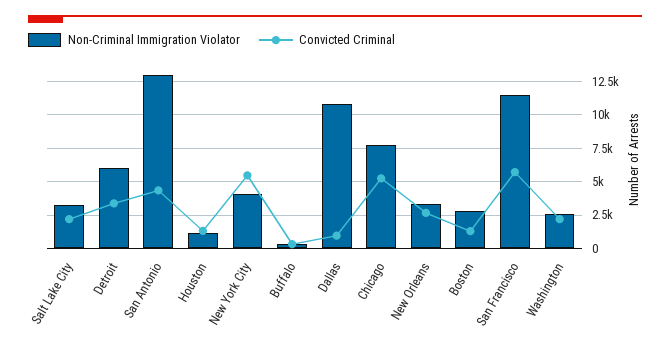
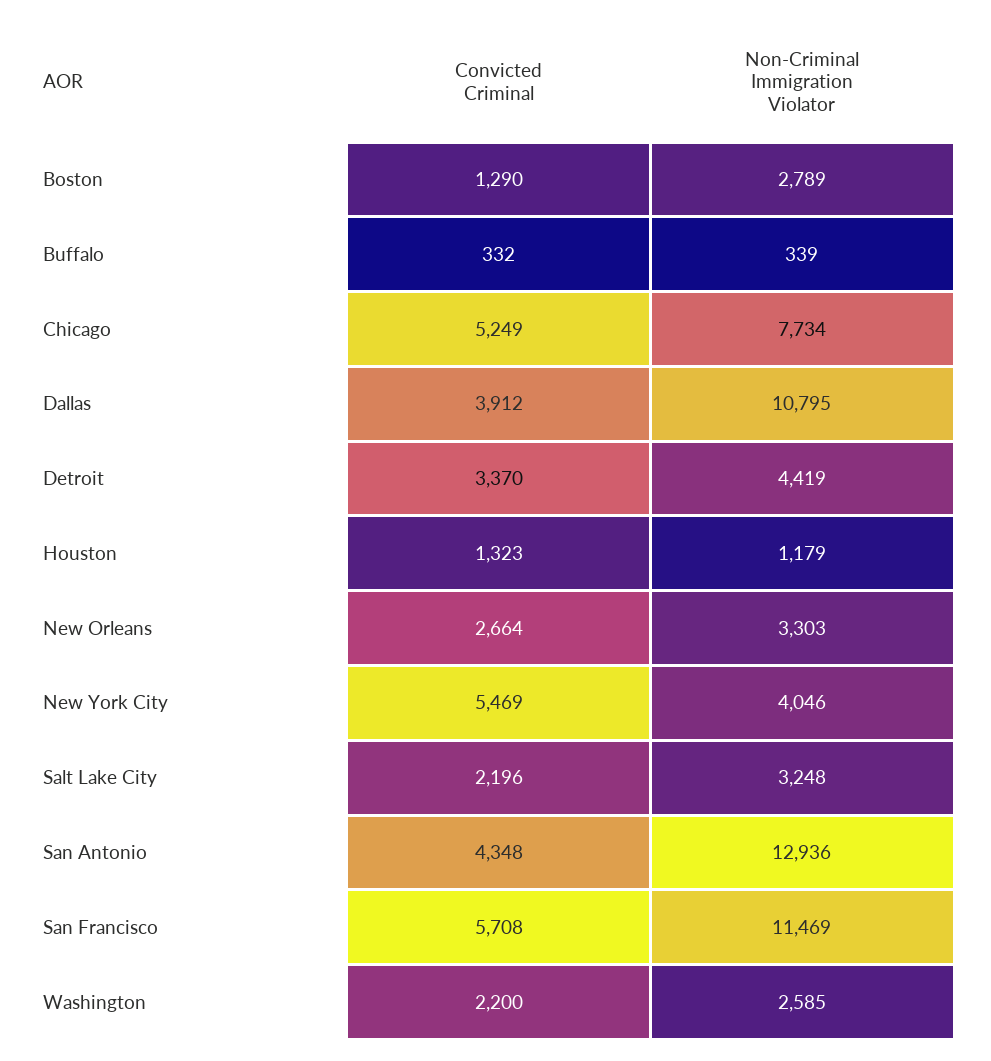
  {
    "Non-Criminal Immigration Violator": {
      "Salt Lake City": 3248,
-     "Detroit": 6000,
+     "Detroit": 4419,
      "San Antonio": 12936,
      "Houston": 1179,
      "New York City": 4046,
      "Buffalo": 339,
      "Dallas": 10795,
      "Chicago": 7734,
      "New Orleans": 3303,
      "Boston": 2789,
      "San Francisco": 11469,
      "Washington": 2585
    },
    "Convicted Criminal": {
      "Salt Lake City": 2196,
      "Detroit": 3370,
      "San Antonio": 4348,
      "Houston": 1323,
      "New York City": 5469,
      "Buffalo": 332,
-     "Dallas": 1000,
+     "Dallas": 3912,
      "Chicago": 5249,
      "New Orleans": 2664,
      "Boston": 1290,
      "San Francisco": 5708,
      "Washington": 2200
    }
  }

